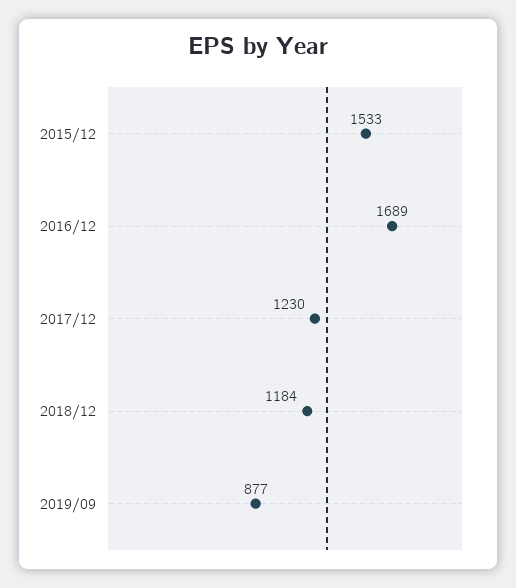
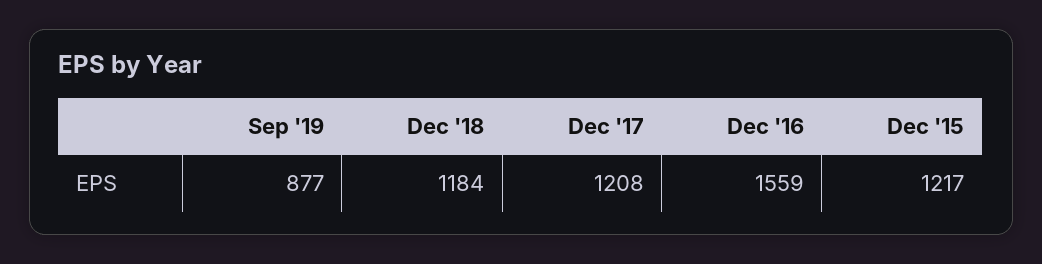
  {
-   "2015/12": 1533,
+   "2015/12": 1217,
-   "2016/12": 1689,
+   "2016/12": 1559,
-   "2017/12": 1230,
+   "2017/12": 1208,
    "2018/12": 1184,
    "2019/09": 877
  }

